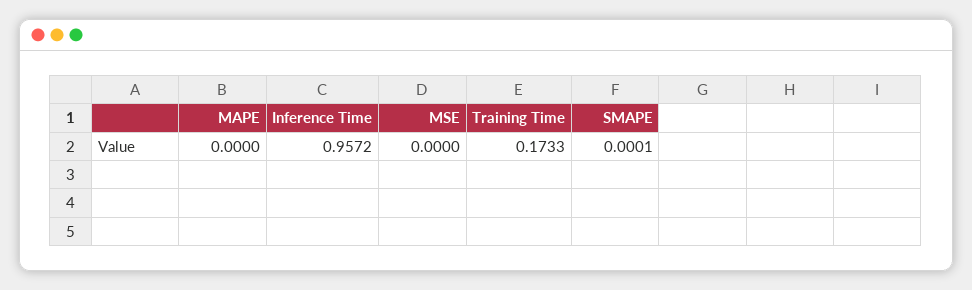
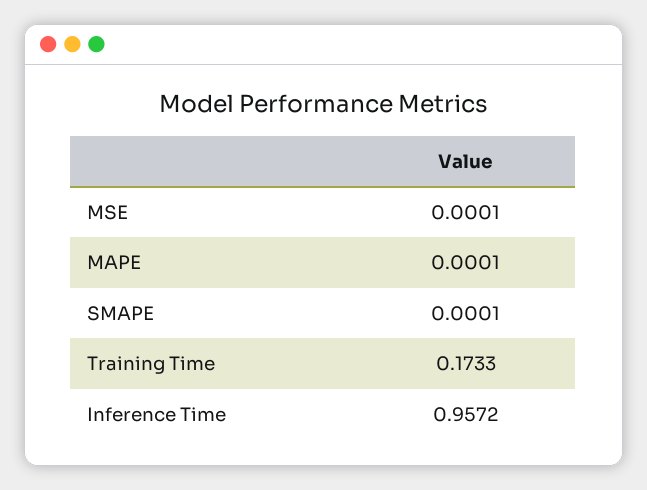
  {
-   "MAPE": 0,
+   "MAPE": 0.0001,
    "Inference Time": 0.9572,
-   "MSE": 0,
+   "MSE": 0.0001,
    "Training Time": 0.1733,
    "SMAPE": 0.0001
  }

